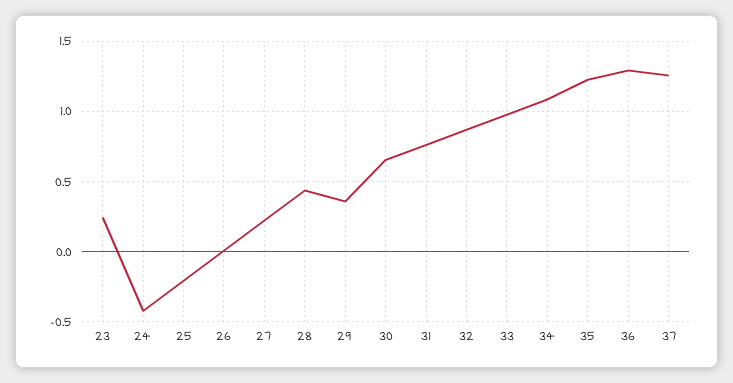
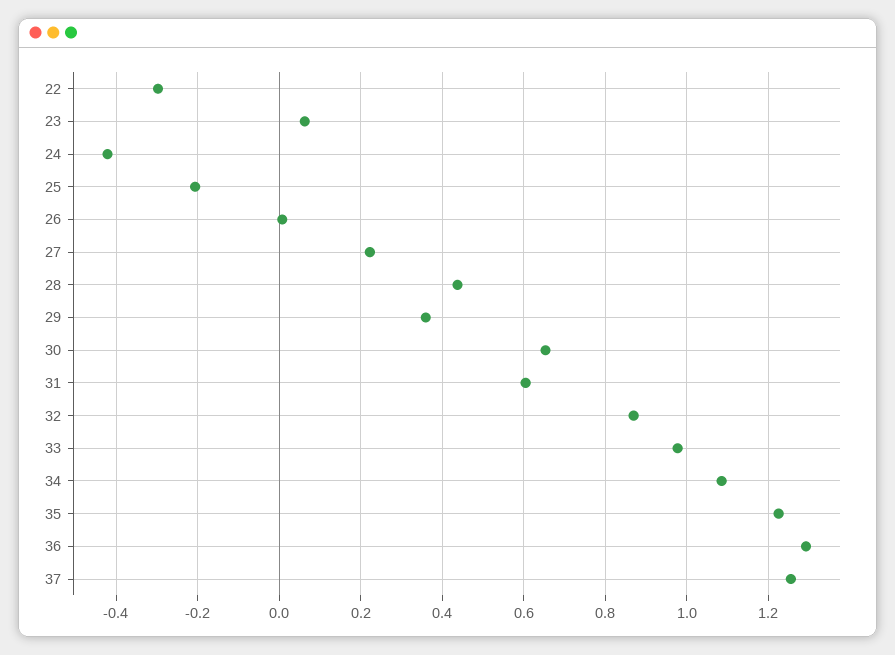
  {
-   "23": 0.25,
+   "23": 0.06,
    "24": -0.42,
    "25": -0.2,
    "26": 0,
    "27": 0.22,
    "28": 0.44,
    "29": 0.36,
    "30": 0.66,
-   "31": 0.75,
+   "31": 0.6,
    "32": 0.86,
    "33": 0.98,
    "34": 1.08,
    "35": 1.22,
    "36": 1.3,
-   "37": 1.26
+   "37": 1.26,
+   "22": -0.3
  }

